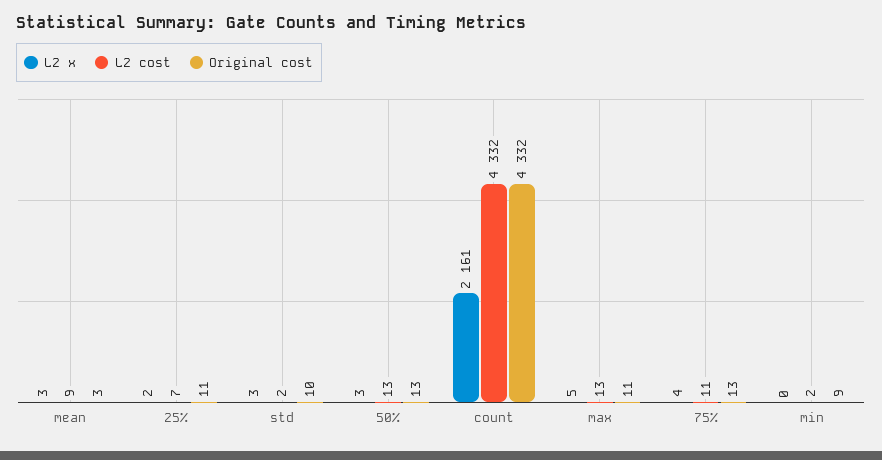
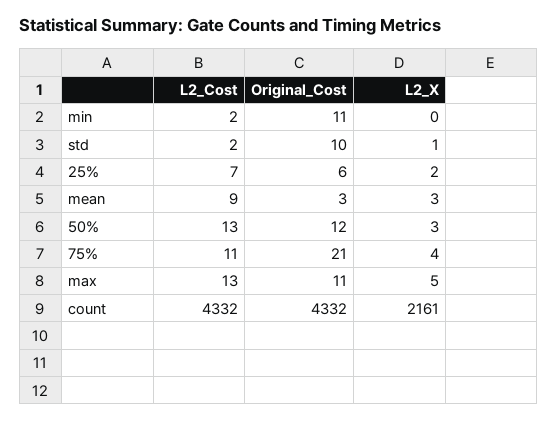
  {
    "L2 x": {
      "mean": 3,
      "25%": 2,
-     "std": 3,
+     "std": 1,
      "50%": 3,
      "count": 2161,
      "max": 5,
      "75%": 4,
      "min": 0
    },
    "L2 cost": {
      "mean": 9,
      "25%": 7,
      "std": 2,
      "50%": 13,
      "count": 4332,
      "max": 13,
      "75%": 11,
      "min": 2
    },
    "Original cost": {
      "mean": 3,
-     "25%": 11,
+     "25%": 6,
      "std": 10,
-     "50%": 13,
+     "50%": 12,
      "count": 4332,
      "max": 11,
-     "75%": 13,
+     "75%": 21,
-     "min": 9
+     "min": 11
    }
  }

